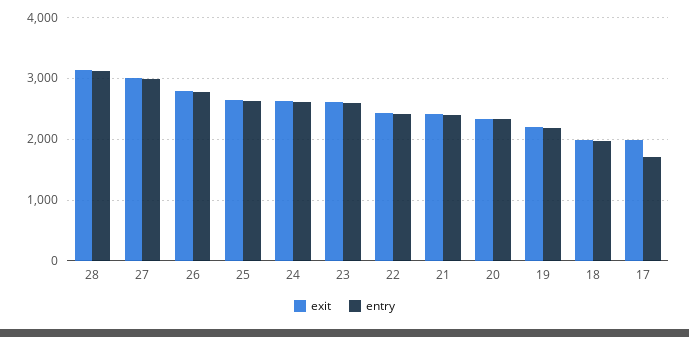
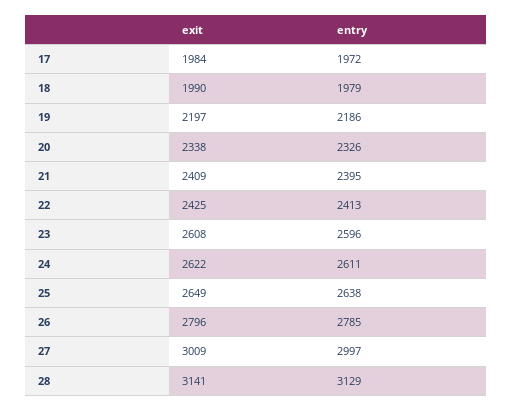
  {
    "exit": {
      "28": 3141,
      "27": 3009,
      "26": 2796,
      "25": 2649,
      "24": 2622,
      "23": 2608,
      "22": 2425,
      "21": 2409,
      "20": 2338,
      "19": 2197,
      "18": 1990,
      "17": 1984
    },
    "entry": {
      "28": 3129,
      "27": 2997,
      "26": 2785,
      "25": 2638,
      "24": 2611,
      "23": 2596,
      "22": 2413,
      "21": 2395,
      "20": 2326,
      "19": 2186,
      "18": 1979,
-     "17": 1700
+     "17": 1972
    }
  }

